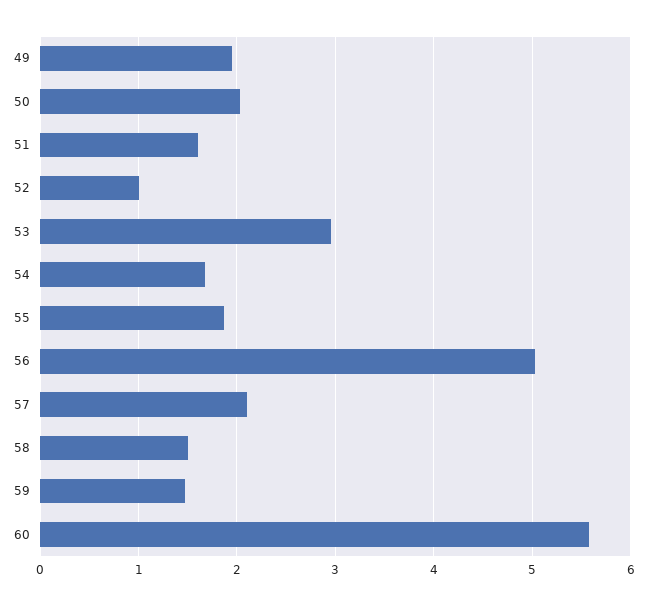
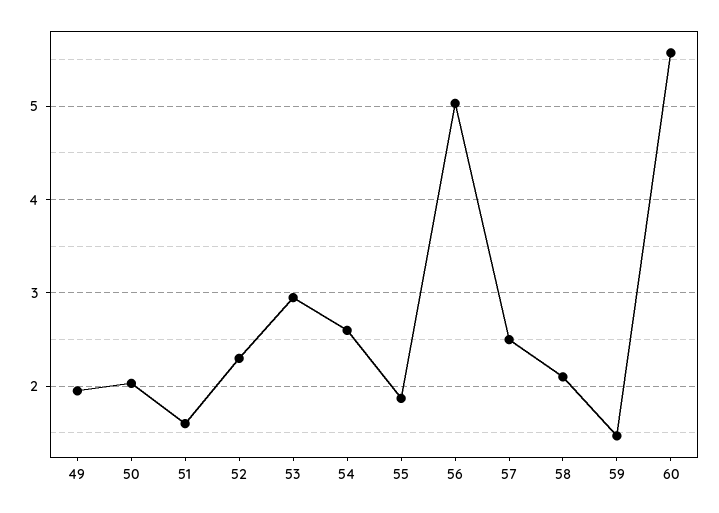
  {
    "49": 2,
    "50": 2,
    "51": 1.6,
-   "52": 1,
+   "52": 2.3,
    "53": 3,
-   "54": 1.7,
+   "54": 2.6,
    "55": 1.9,
    "56": 5,
-   "57": 2.1,
+   "57": 2.5,
-   "58": 1.5,
+   "58": 2.1,
    "59": 1.5,
    "60": 5.6
  }

